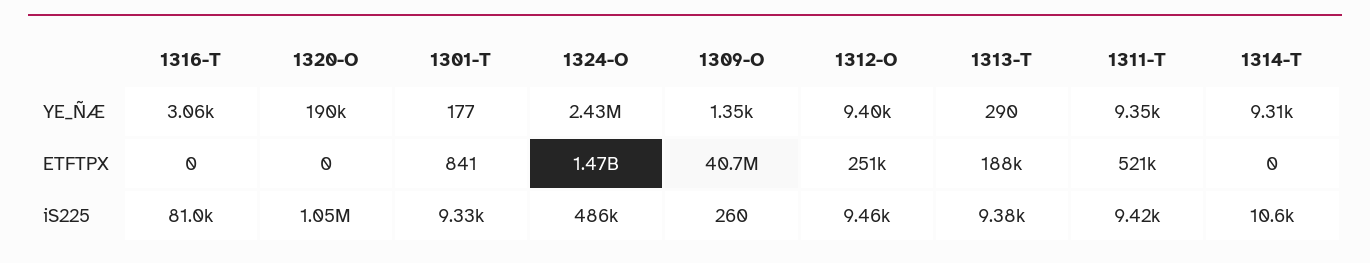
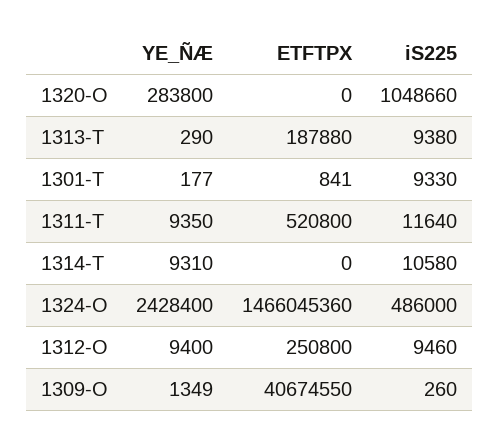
  {
-   "1316-T": {
-     "YE_ÑÆ": 3060,
-     "ETFTPX": 0,
-     "iS225": 81000
-   },
    "1320-O": {
-     "YE_ÑÆ": 190000,
+     "YE_ÑÆ": 283800,
      "ETFTPX": 0,
      "iS225": 1048660
    },
    "1301-T": {
      "YE_ÑÆ": 177,
      "ETFTPX": 841,
      "iS225": 9330
    },
    "1324-O": {
      "YE_ÑÆ": 2428400,
      "ETFTPX": 1466045360,
      "iS225": 486000
    },
    "1309-O": {
      "YE_ÑÆ": 1349,
      "ETFTPX": 40674550,
      "iS225": 260
    },
    "1312-O": {
      "YE_ÑÆ": 9400,
      "ETFTPX": 250800,
      "iS225": 9460
    },
    "1313-T": {
      "YE_ÑÆ": 290,
      "ETFTPX": 187880,
      "iS225": 9380
    },
    "1311-T": {
      "YE_ÑÆ": 9350,
      "ETFTPX": 520800,
-     "iS225": 9420
+     "iS225": 11640
    },
    "1314-T": {
      "YE_ÑÆ": 9310,
      "ETFTPX": 0,
      "iS225": 10580
    }
  }

